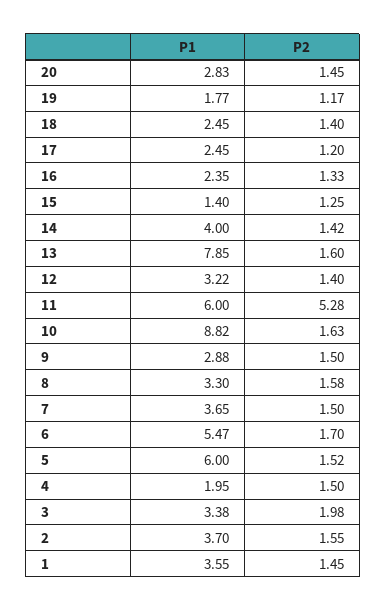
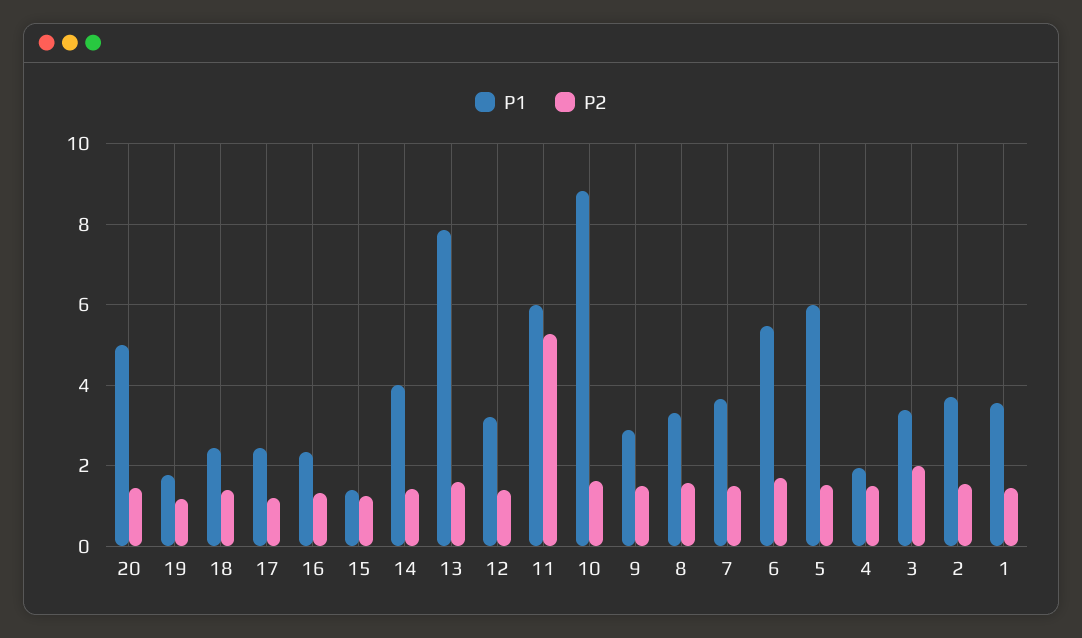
  {
    "P1": {
-     "20": 2.83,
+     "20": 5,
      "19": 1.77,
      "18": 2.45,
      "17": 2.45,
      "16": 2.35,
      "15": 1.4,
      "14": 4,
      "13": 7.85,
      "12": 3.22,
      "11": 6,
      "10": 8.82,
      "9": 2.88,
      "8": 3.3,
      "7": 3.65,
      "6": 5.47,
      "5": 6,
      "4": 1.95,
      "3": 3.38,
      "2": 3.7,
      "1": 3.55
    },
    "P2": {
      "20": 1.45,
      "19": 1.17,
      "18": 1.4,
      "17": 1.2,
      "16": 1.33,
      "15": 1.25,
      "14": 1.42,
      "13": 1.6,
      "12": 1.4,
      "11": 5.28,
      "10": 1.63,
      "9": 1.5,
      "8": 1.58,
      "7": 1.5,
      "6": 1.7,
      "5": 1.52,
      "4": 1.5,
      "3": 1.98,
      "2": 1.55,
      "1": 1.45
    }
  }

